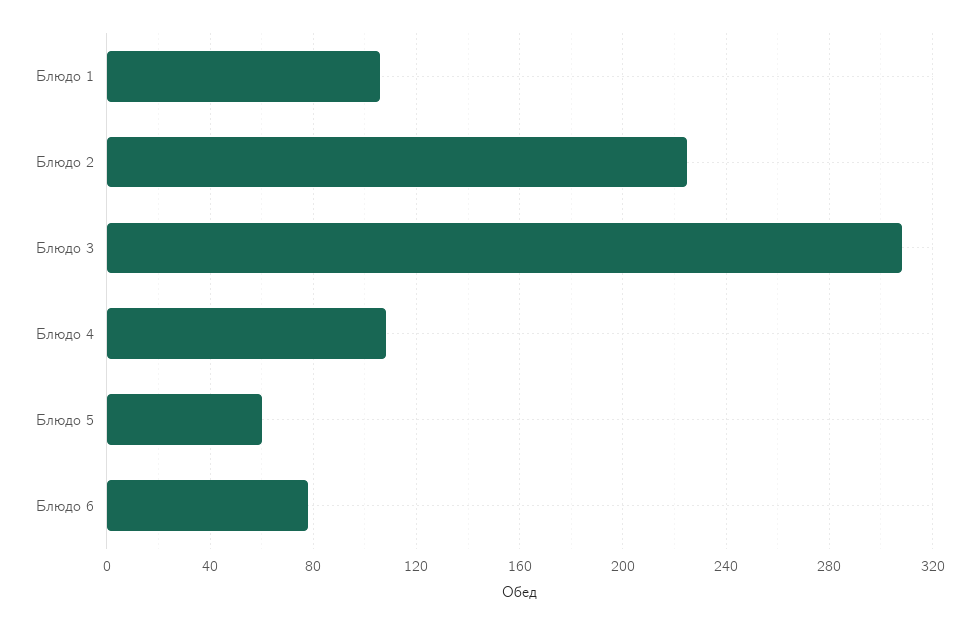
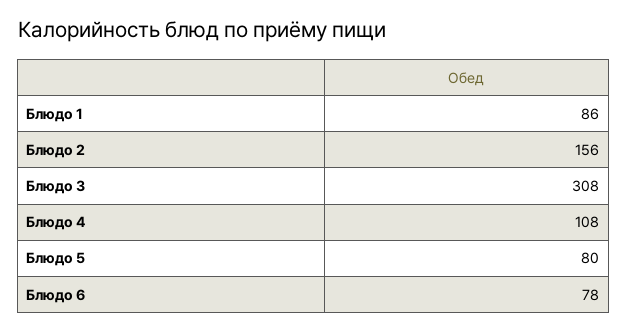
  {
-   "Блюдо 1": 105,
+   "Блюдо 1": 86,
-   "Блюдо 2": 225,
+   "Блюдо 2": 156,
    "Блюдо 3": 308,
    "Блюдо 4": 108,
-   "Блюдо 5": 60,
+   "Блюдо 5": 80,
    "Блюдо 6": 78
  }

